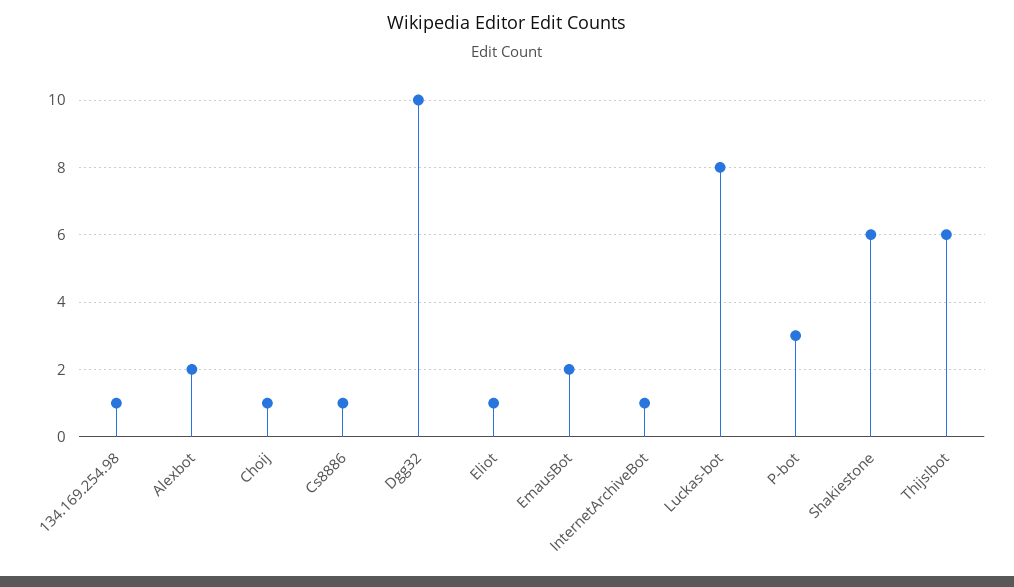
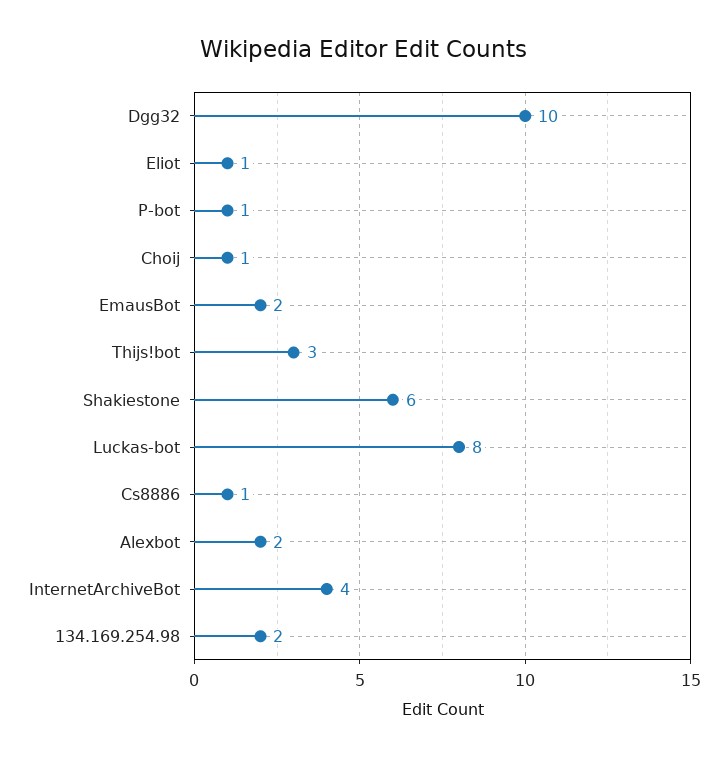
  {
-   "134.169.254.98": 1,
+   "134.169.254.98": 2,
    "Alexbot": 2,
    "Choij": 1,
    "Cs8886": 1,
    "Dgg32": 10,
    "Eliot": 1,
    "EmausBot": 2,
-   "InternetArchiveBot": 1,
+   "InternetArchiveBot": 4,
    "Luckas-bot": 8,
-   "P-bot": 3,
+   "P-bot": 1,
    "Shakiestone": 6,
-   "Thijs!bot": 6
+   "Thijs!bot": 3
  }

